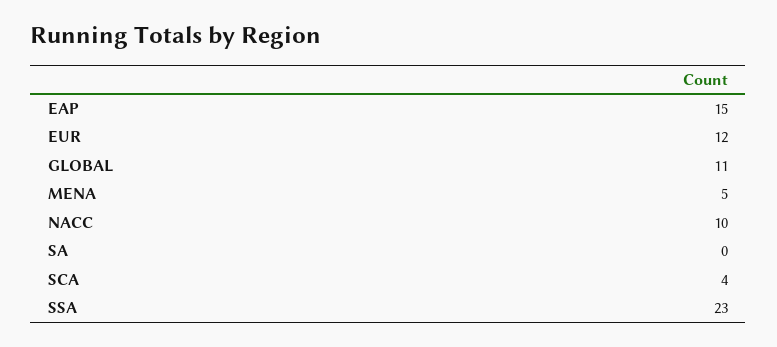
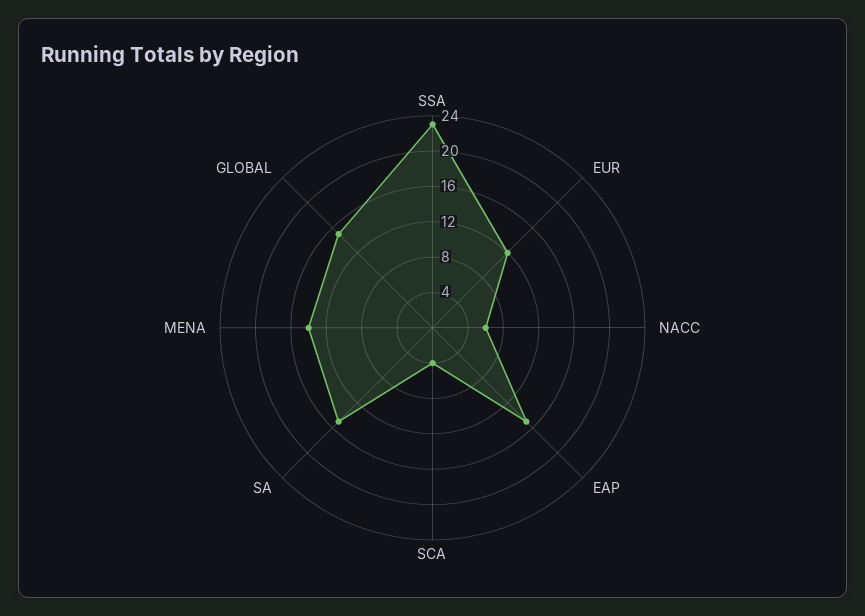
  {
    "EAP": 15,
    "EUR": 12,
-   "GLOBAL": 11,
+   "GLOBAL": 15,
-   "MENA": 5,
+   "MENA": 14,
-   "NACC": 10,
+   "NACC": 6,
-   "SA": 0,
+   "SA": 15,
    "SCA": 4,
    "SSA": 23
  }

